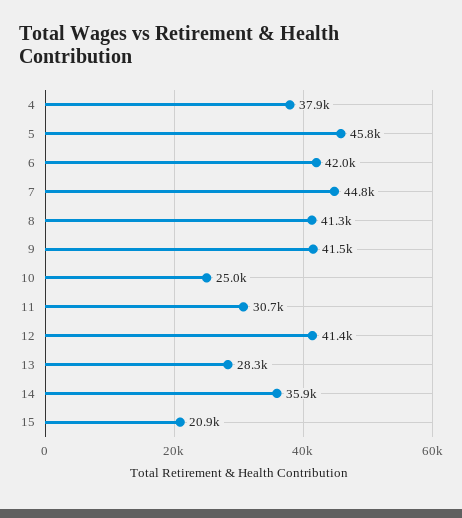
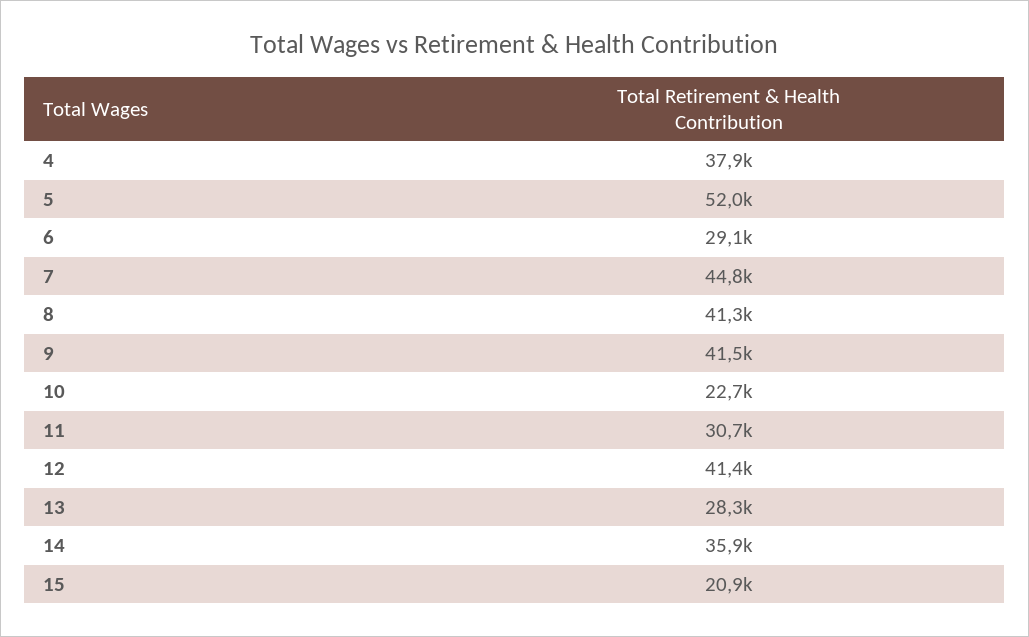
  {
    "4": 37900,
-   "5": 45800,
+   "5": 52000,
-   "6": 42000,
+   "6": 29100,
    "7": 44800,
    "8": 41300,
    "9": 41500,
-   "10": 25000,
+   "10": 22700,
    "11": 30700,
    "12": 41400,
    "13": 28300,
    "14": 35900,
    "15": 20900
  }

